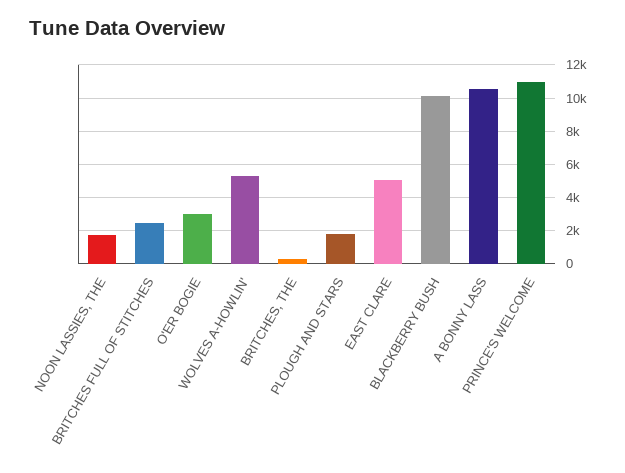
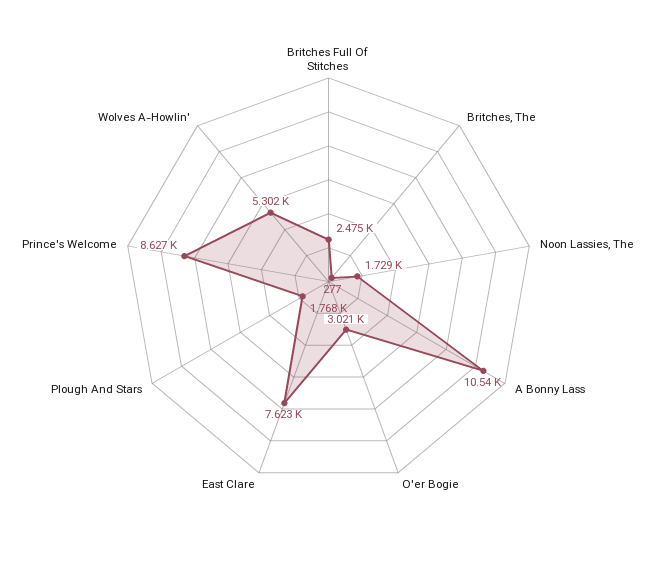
  {
    "NOON LASSIES, THE": 1729,
    "BRITCHES FULL OF STITCHES": 2475,
    "O'ER BOGIE": 3021,
    "WOLVES A-HOWLIN'": 5302,
    "BRITCHES, THE": 277,
    "PLOUGH AND STARS": 1768,
-   "EAST CLARE": 5000,
+   "EAST CLARE": 7623,
-   "BLACKBERRY BUSH": 10000,
    "A BONNY LASS": 10540,
-   "PRINCE'S WELCOME": 11000
+   "PRINCE'S WELCOME": 8627
  }

